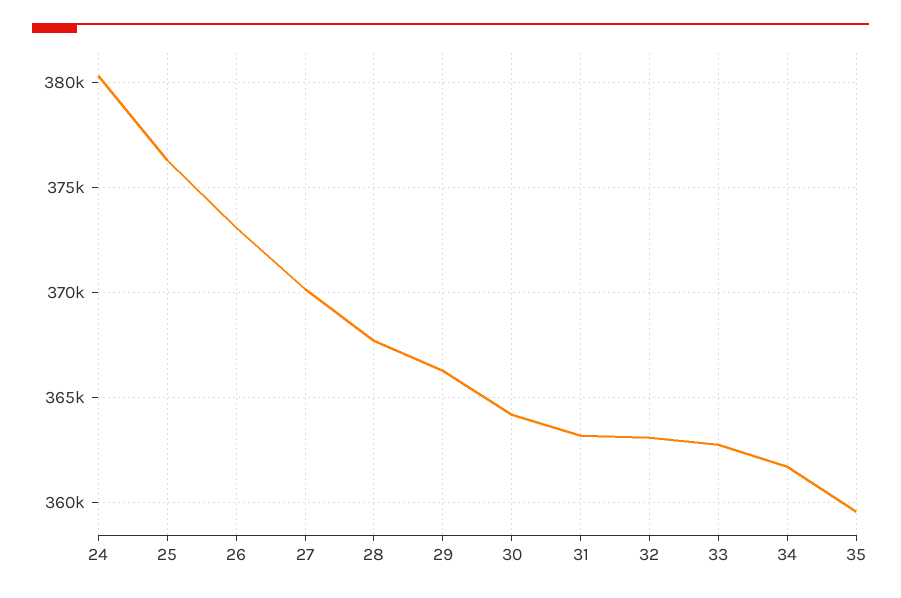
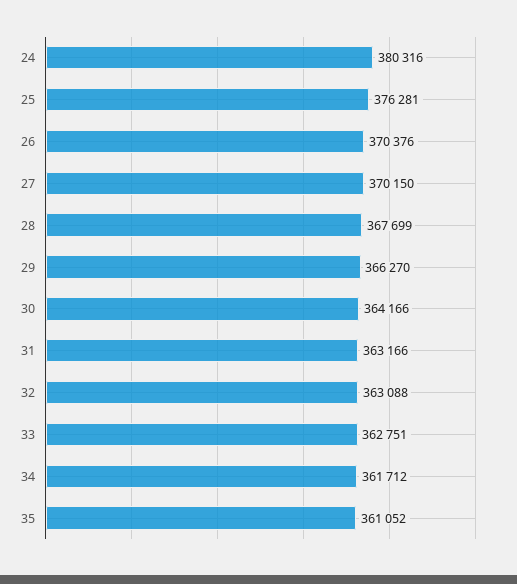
  {
    "24": 380316,
    "25": 376281,
-   "26": 373000,
+   "26": 370376,
    "27": 370150,
    "28": 367699,
    "29": 366270,
    "30": 364166,
    "31": 363166,
    "32": 363088,
    "33": 362751,
    "34": 361712,
-   "35": 359500
+   "35": 361052
  }

